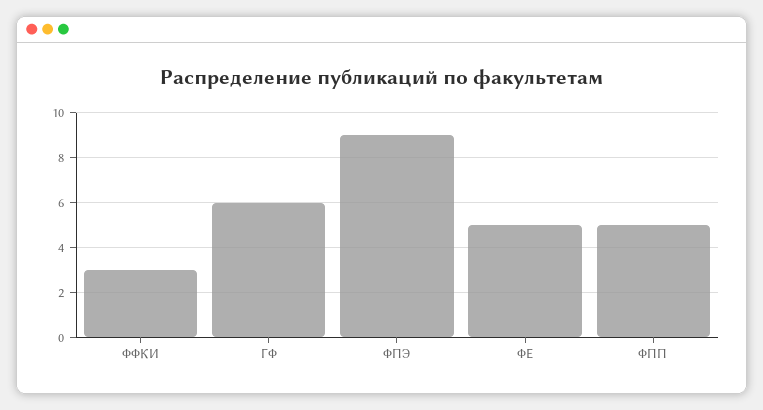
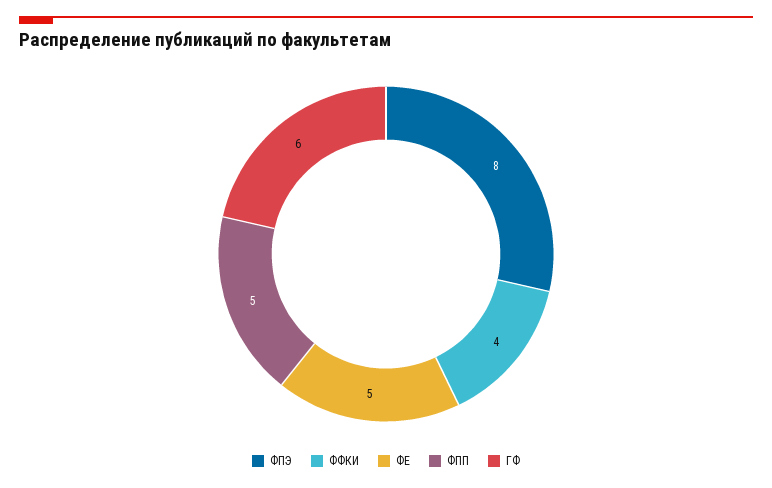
  {
-   "ФФКИ": 3,
+   "ФФКИ": 4,
    "ГФ": 6,
-   "ФПЭ": 9,
+   "ФПЭ": 8,
    "ФЕ": 5,
    "ФПП": 5
  }

